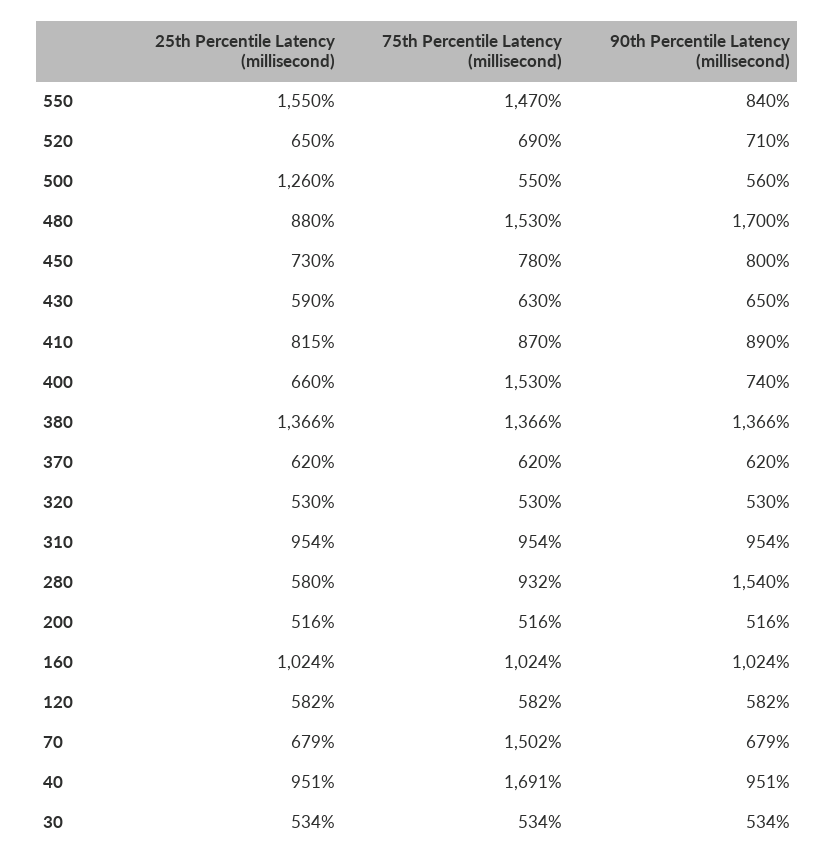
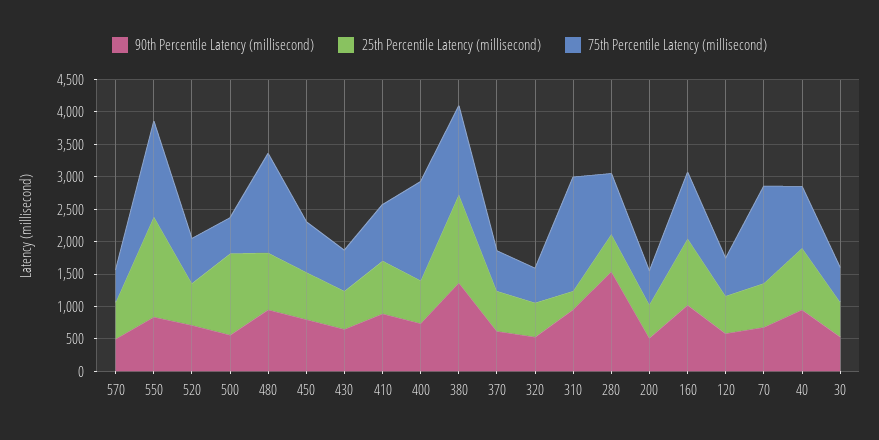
  {
    "25th Percentile Latency (millisecond)": {
      "550": 1550,
      "520": 650,
      "500": 1260,
      "480": 880,
      "450": 730,
      "430": 590,
      "410": 815,
      "400": 660,
      "380": 1366,
      "370": 620,
      "320": 530,
-     "310": 954,
+     "310": 250,
      "280": 580,
      "200": 516,
      "160": 1024,
      "120": 582,
      "70": 679,
      "40": 951,
-     "30": 534
+     "30": 534,
+     "570": 500
    },
    "75th Percentile Latency (millisecond)": {
      "550": 1470,
      "520": 690,
      "500": 550,
      "480": 1530,
      "450": 780,
      "430": 630,
      "410": 870,
      "400": 1530,
      "380": 1366,
      "370": 620,
      "320": 530,
-     "310": 954,
+     "310": 1750,
      "280": 932,
      "200": 516,
      "160": 1024,
      "120": 582,
      "70": 1502,
-     "40": 1691,
+     "40": 1000,
-     "30": 534
+     "30": 534,
+     "570": 500
    },
    "90th Percentile Latency (millisecond)": {
      "550": 840,
      "520": 710,
      "500": 560,
-     "480": 1700,
+     "480": 1000,
      "450": 800,
      "430": 650,
      "410": 890,
      "400": 740,
      "380": 1366,
      "370": 620,
      "320": 530,
      "310": 954,
      "280": 1540,
      "200": 516,
      "160": 1024,
      "120": 582,
      "70": 679,
      "40": 951,
-     "30": 534
+     "30": 534,
+     "570": 500
    }
  }

